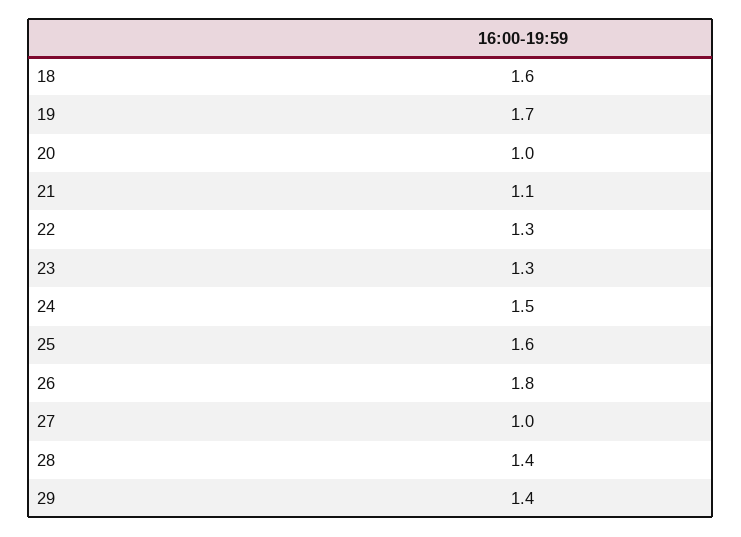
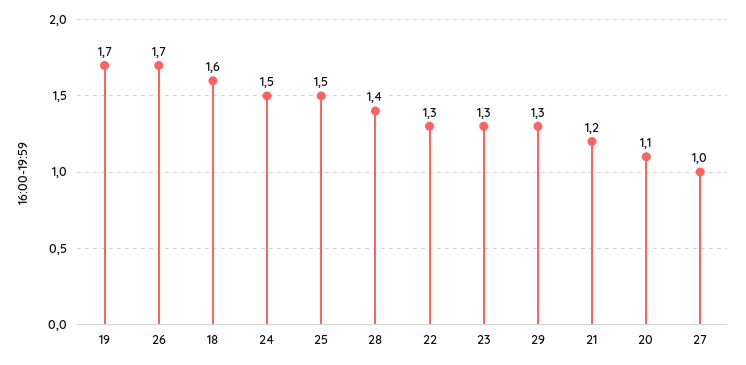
  {
    "18": 1.6,
    "19": 1.7,
-   "20": 1,
+   "20": 1.1,
-   "21": 1.1,
+   "21": 1.2,
    "22": 1.3,
    "23": 1.3,
    "24": 1.5,
-   "25": 1.6,
+   "25": 1.5,
-   "26": 1.8,
+   "26": 1.7,
    "27": 1,
    "28": 1.4,
-   "29": 1.4
+   "29": 1.3
  }

